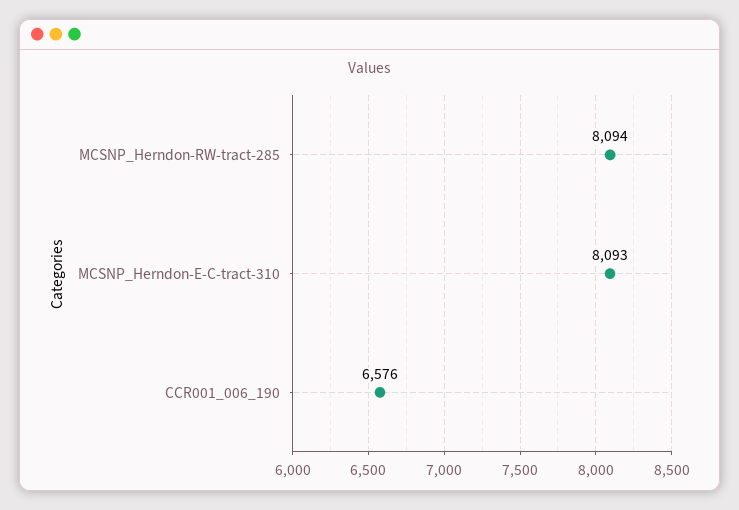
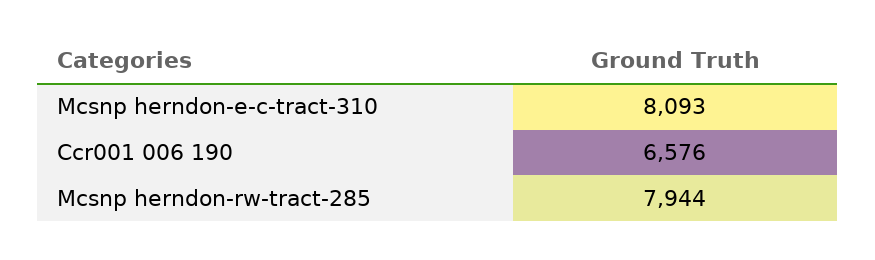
  {
-   "MCSNP_Herndon-RW-tract-285": 8094,
+   "MCSNP_Herndon-RW-tract-285": 7944,
    "MCSNP_Herndon-E-C-tract-310": 8093,
    "CCR001_006_190": 6576
  }

